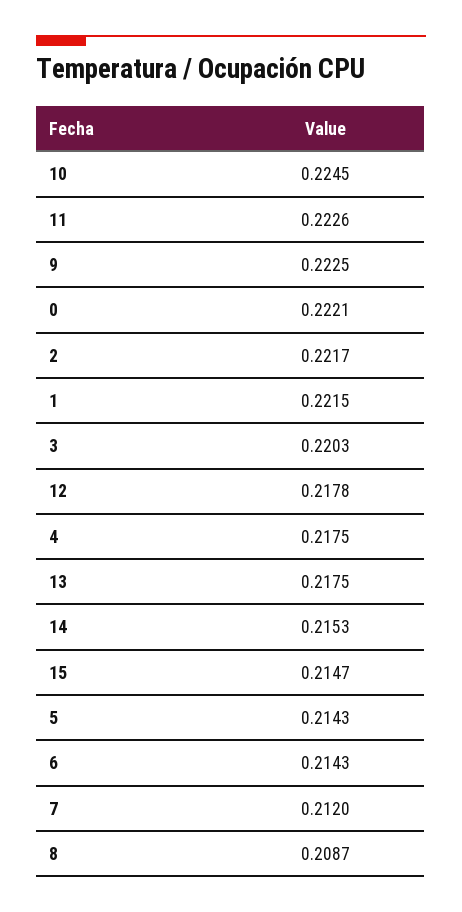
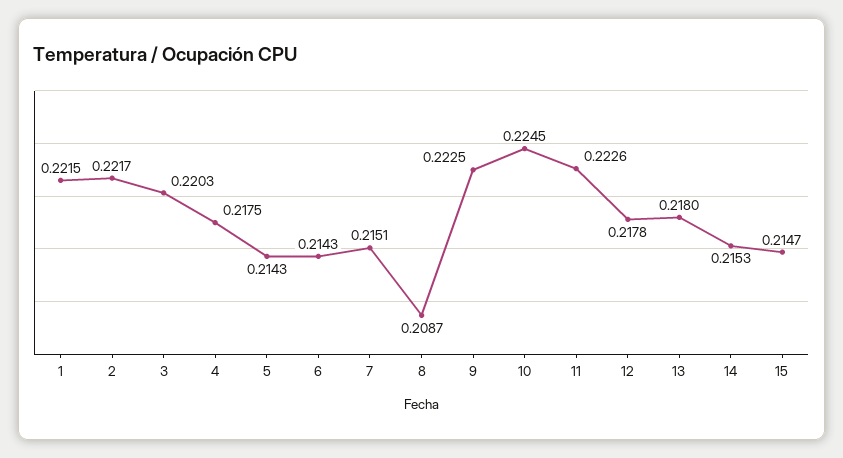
  {
    "10": 0.2245,
    "11": 0.2226,
    "9": 0.2225,
-   "0": 0.2221,
    "2": 0.2217,
    "1": 0.2215,
    "3": 0.2203,
    "12": 0.2178,
    "4": 0.2175,
-   "13": 0.2175,
+   "13": 0.218,
    "14": 0.2153,
    "15": 0.2147,
    "5": 0.2143,
    "6": 0.2143,
-   "7": 0.212,
+   "7": 0.2151,
    "8": 0.2087
  }

